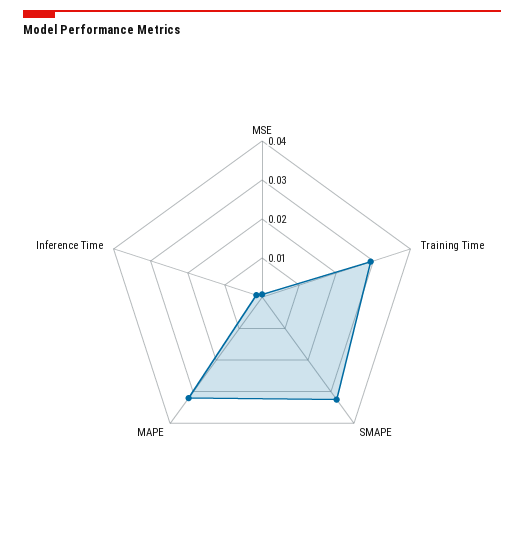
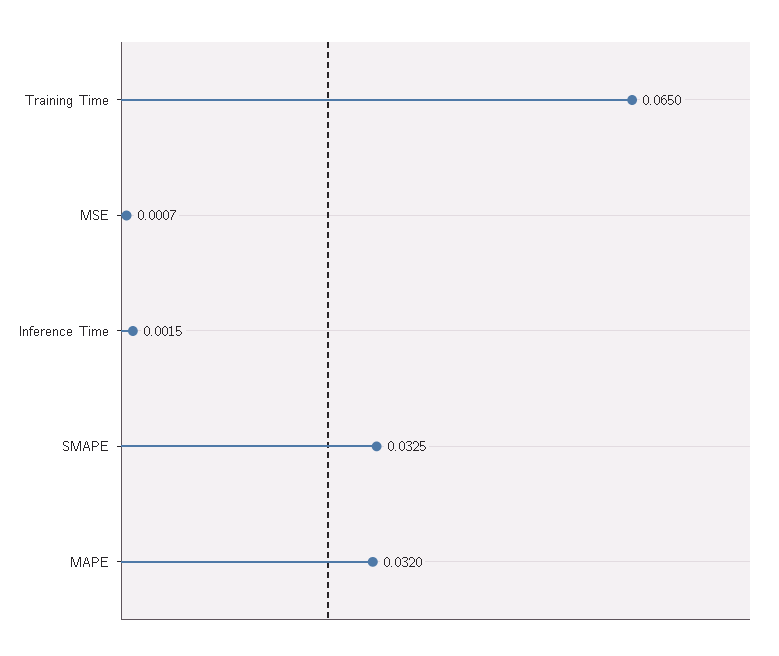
  {
    "MSE": 0.0007,
-   "Training Time": 0.03,
+   "Training Time": 0.065,
    "SMAPE": 0.0325,
    "MAPE": 0.032,
    "Inference Time": 0.0015
  }

